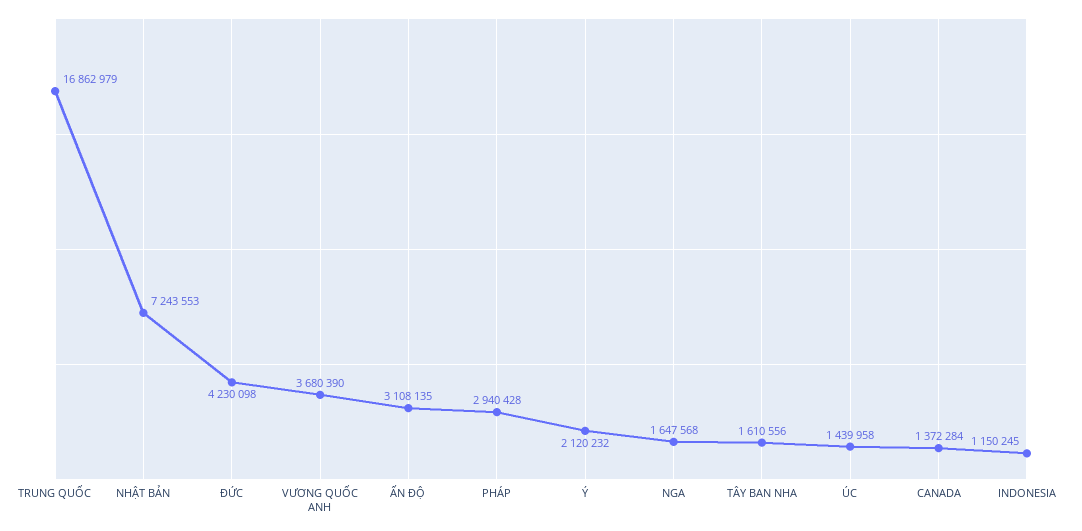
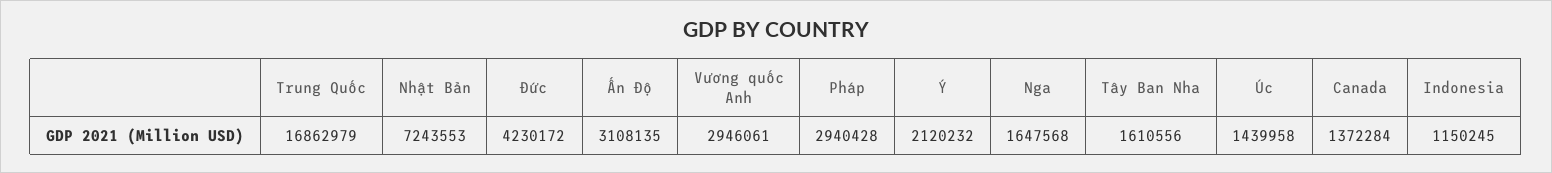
  {
    "TRUNG QUỐC": 16862979,
    "NHẬT BẢN": 7243553,
-   "ĐỨC": 4230098,
+   "ĐỨC": 4230172,
-   "VƯƠNG QUỐC ANH": 3680390,
+   "VƯƠNG QUỐC ANH": 2946061,
    "ẤN ĐỘ": 3108135,
    "PHÁP": 2940428,
    "Ý": 2120232,
    "NGA": 1647568,
    "TÂY BAN NHA": 1610556,
    "ÚC": 1439958,
    "CANADA": 1372284,
    "INDONESIA": 1150245
  }

